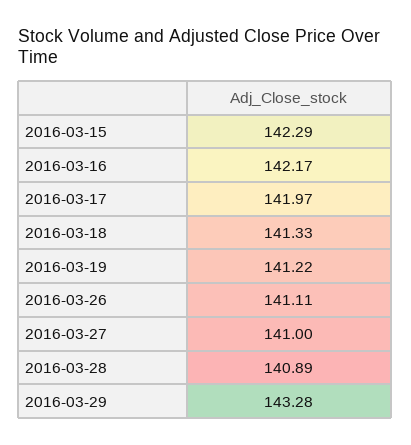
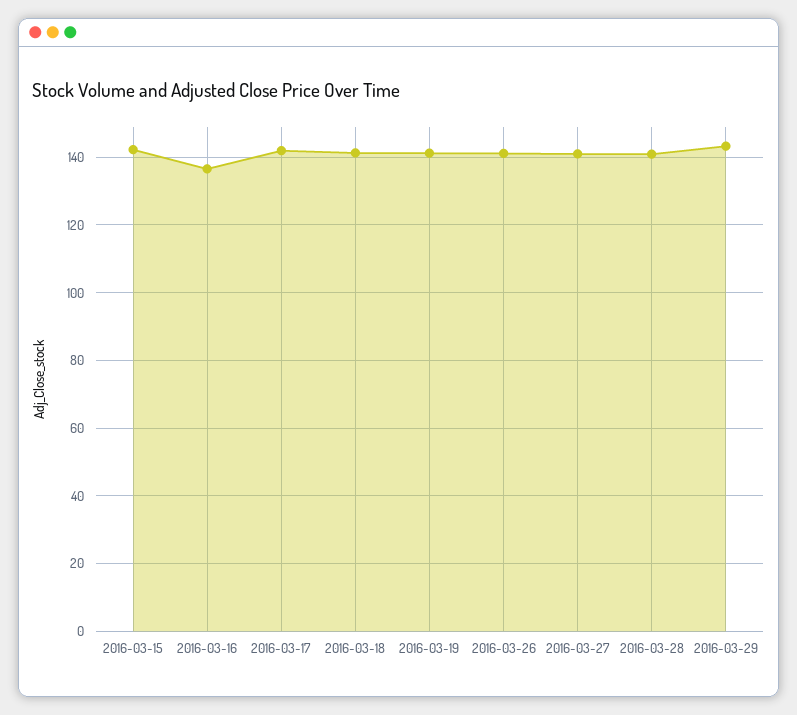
  {
    "2016-03-15": 142.29,
-   "2016-03-16": 142.17,
+   "2016-03-16": 136,
    "2016-03-17": 141.97,
    "2016-03-18": 141.33,
    "2016-03-19": 141.22,
    "2016-03-26": 141.11,
    "2016-03-27": 141,
    "2016-03-28": 140.89,
    "2016-03-29": 143.28
  }

